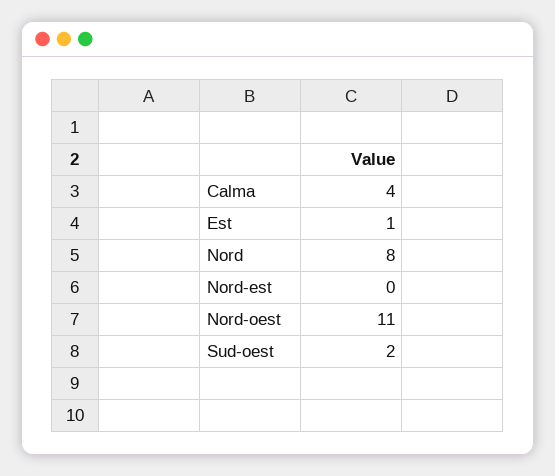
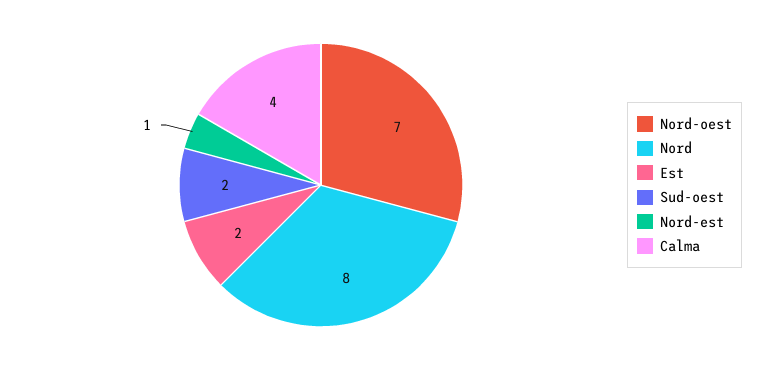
  {
    "Calma": 4,
-   "Est": 1,
+   "Est": 2,
    "Nord": 8,
-   "Nord-est": 0,
+   "Nord-est": 1,
-   "Nord-oest": 11,
+   "Nord-oest": 7,
    "Sud-oest": 2
  }

